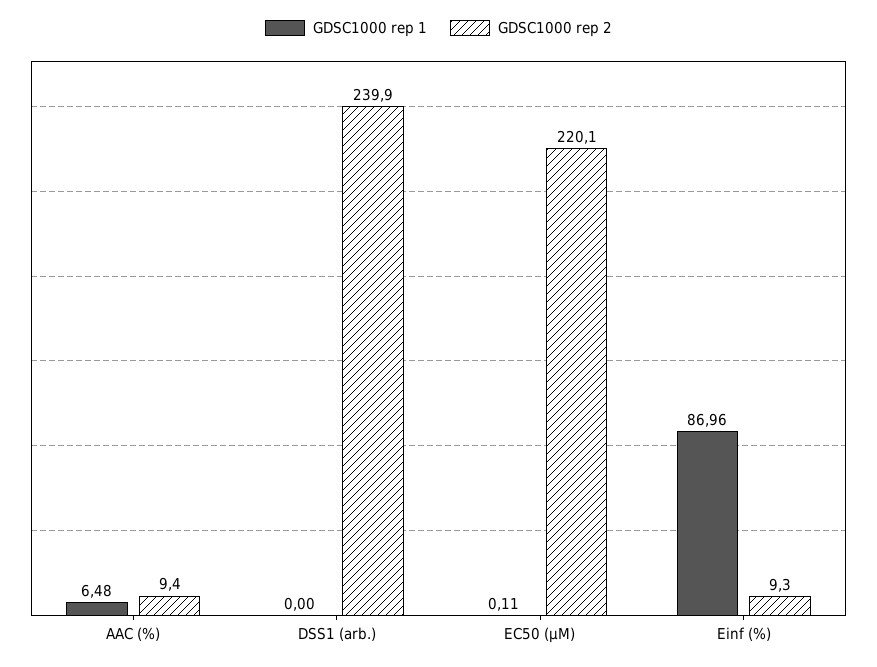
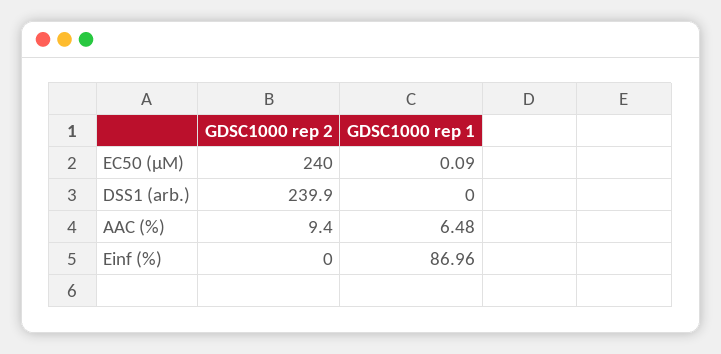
  {
    "GDSC1000 rep 1": {
      "AAC (%)": 6.48,
      "DSS1 (arb.)": 0,
-     "EC50 (µM)": 0.11,
+     "EC50 (µM)": 0.09,
      "Einf (%)": 86.96
    },
    "GDSC1000 rep 2": {
      "AAC (%)": 9.4,
      "DSS1 (arb.)": 239.9,
-     "EC50 (µM)": 220.1,
+     "EC50 (µM)": 240,
-     "Einf (%)": 9.3
+     "Einf (%)": 0
    }
  }

